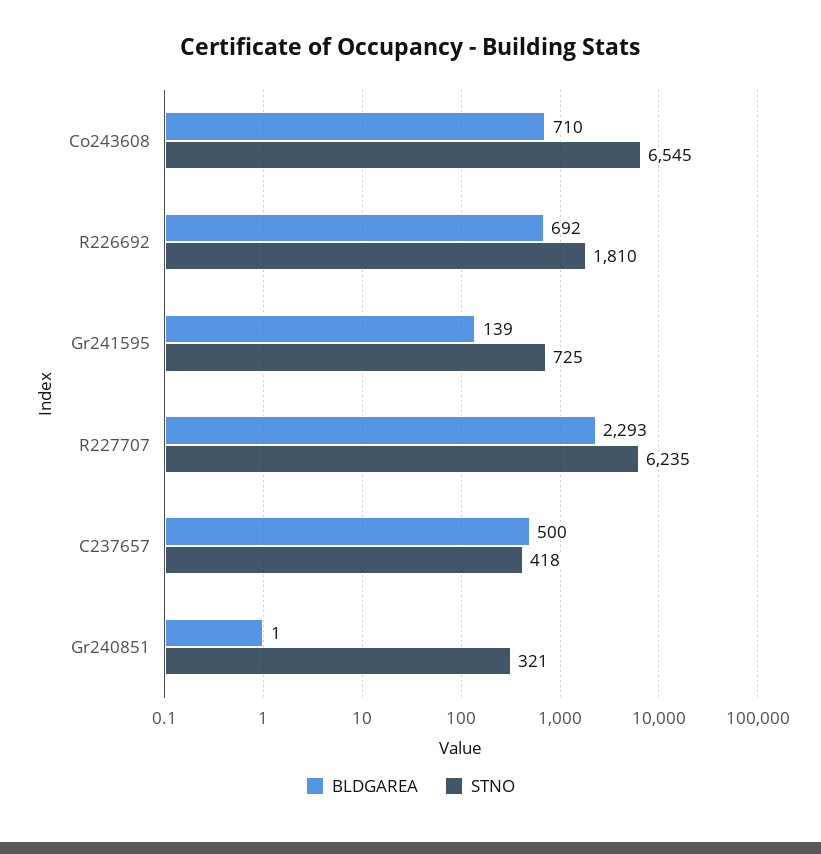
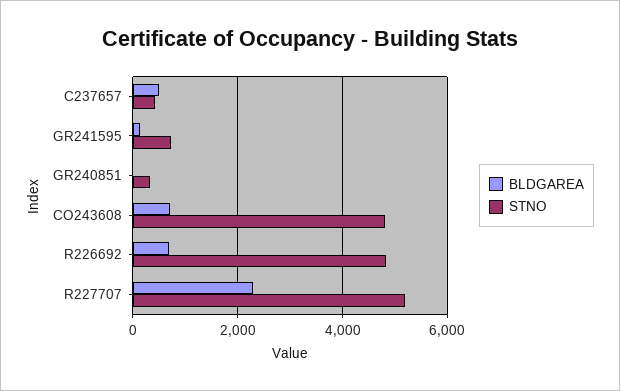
  {
    "BLDGAREA": {
      "Co243608": 710,
      "R226692": 692,
      "Gr241595": 139,
      "R227707": 2293,
      "C237657": 500,
      "Gr240851": 1
    },
    "STNO": {
-     "Co243608": 6545,
+     "Co243608": 4800,
-     "R226692": 1810,
+     "R226692": 4800,
      "Gr241595": 725,
-     "R227707": 6235,
+     "R227707": 5200,
      "C237657": 418,
      "Gr240851": 321
    }
  }

